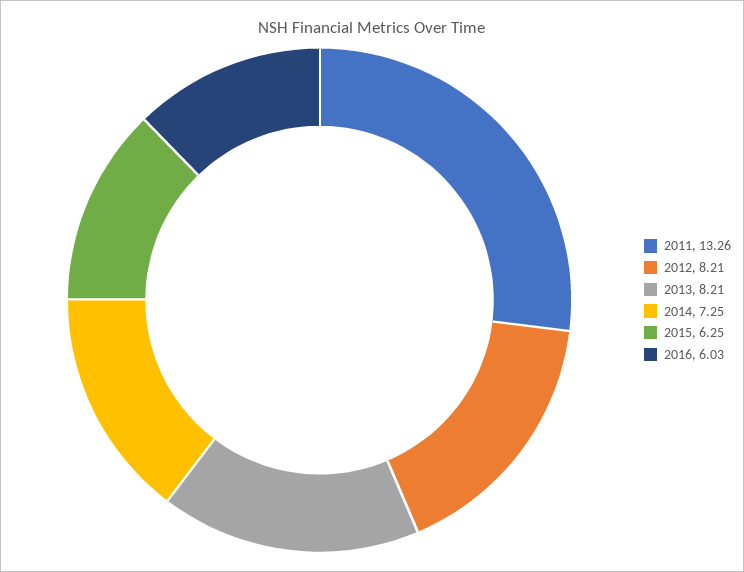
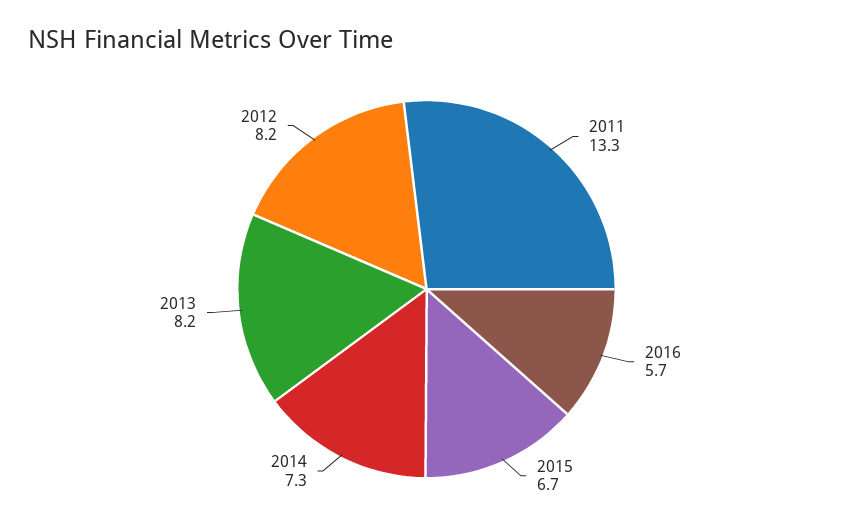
  {
    "2011": 13.26,
    "2012": 8.21,
    "2013": 8.21,
    "2014": 7.25,
-   "2015": 6.25,
+   "2015": 6.7,
-   "2016": 6.03
+   "2016": 5.7
  }

